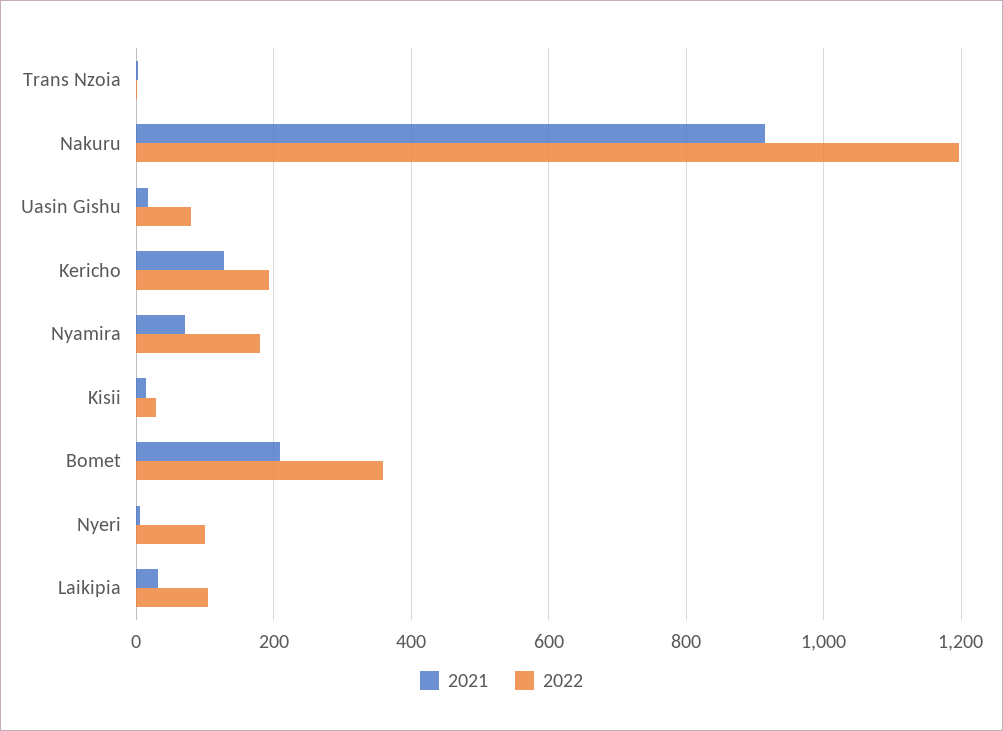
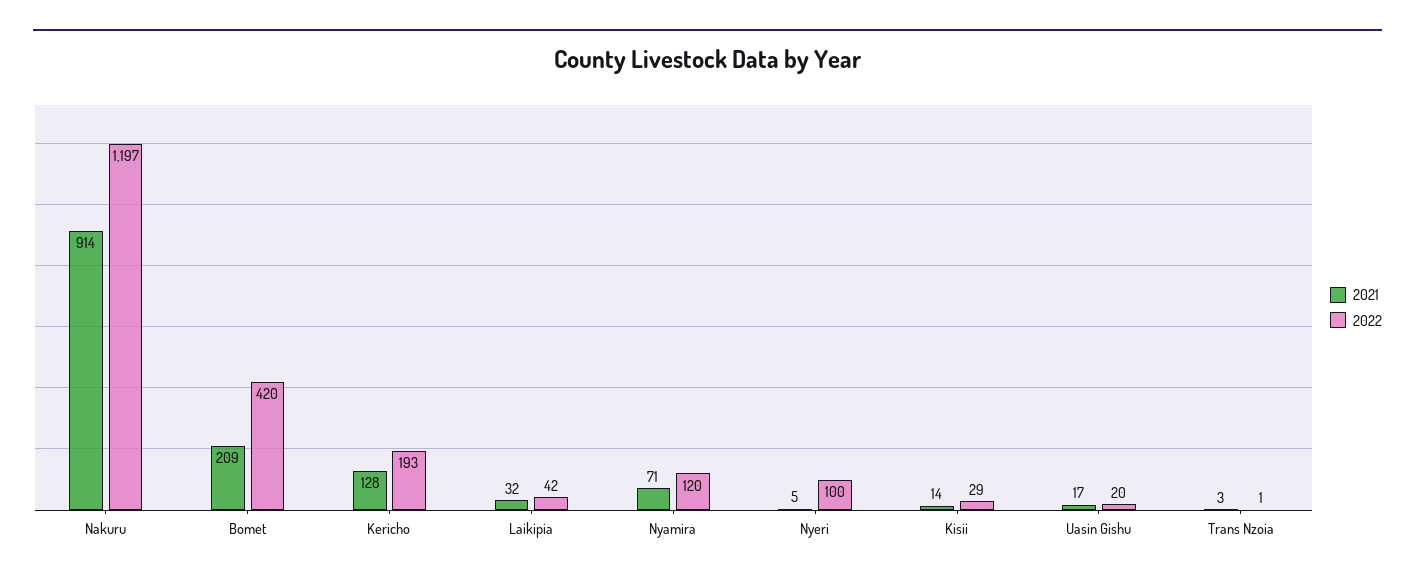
  {
    "2021": {
      "Trans Nzoia": 3,
      "Nakuru": 914,
      "Uasin Gishu": 17,
      "Kericho": 128,
      "Nyamira": 71,
      "Kisii": 14,
      "Bomet": 209,
      "Nyeri": 5,
      "Laikipia": 32
    },
    "2022": {
      "Trans Nzoia": 1,
      "Nakuru": 1197,
-     "Uasin Gishu": 80,
+     "Uasin Gishu": 20,
      "Kericho": 193,
-     "Nyamira": 180,
+     "Nyamira": 120,
      "Kisii": 29,
-     "Bomet": 360,
+     "Bomet": 420,
      "Nyeri": 100,
-     "Laikipia": 100
+     "Laikipia": 42
    }
  }

